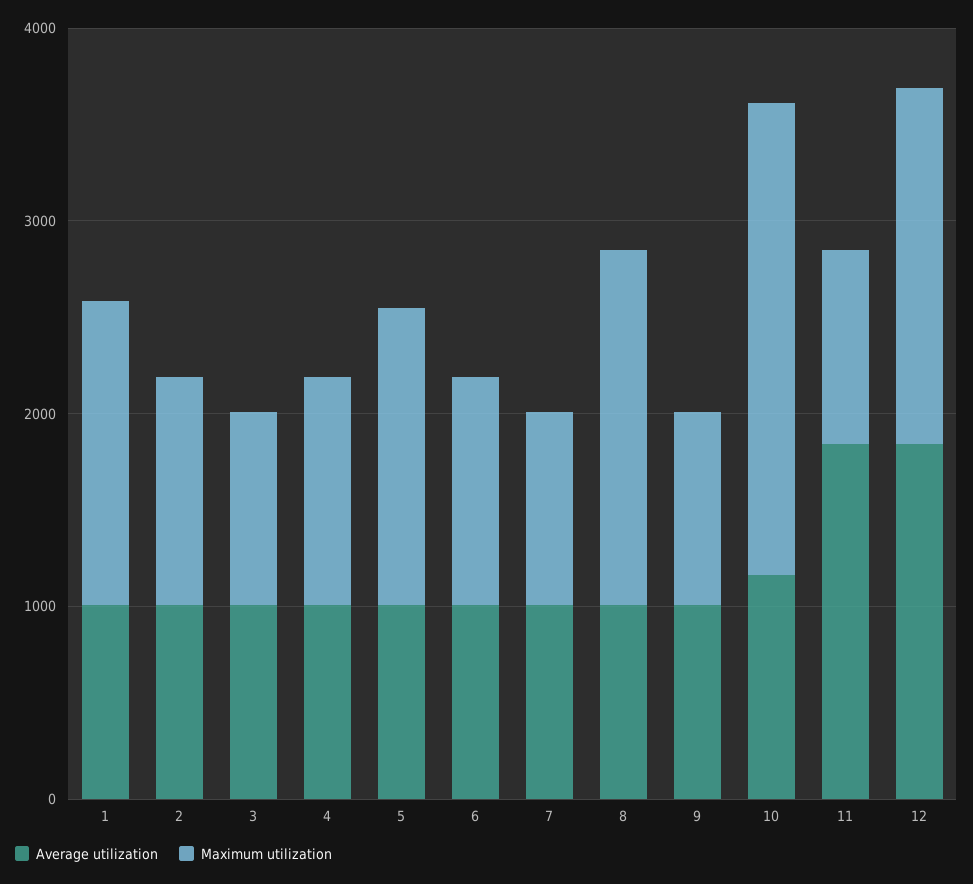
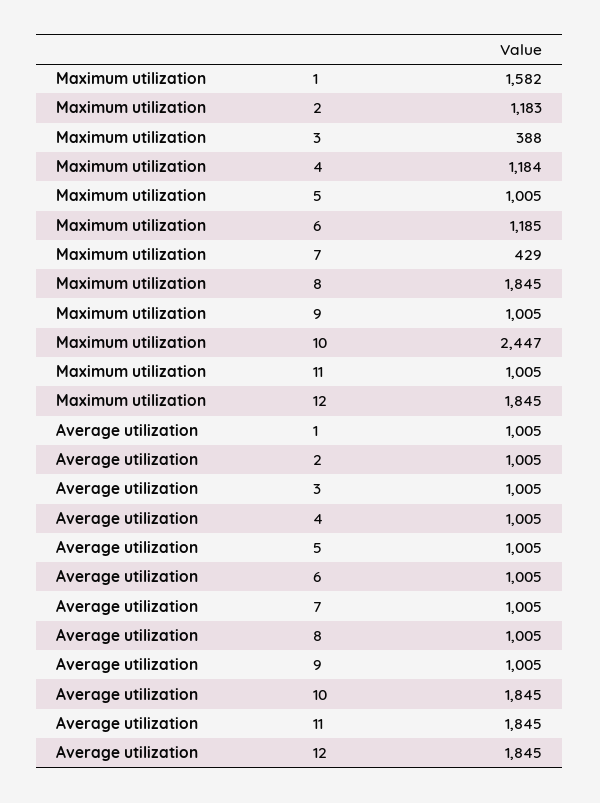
  {
    "Average utilization": {
      "1": 1005,
      "2": 1005,
      "3": 1005,
      "4": 1005,
      "5": 1005,
      "6": 1005,
      "7": 1005,
      "8": 1005,
      "9": 1005,
-     "10": 1200,
+     "10": 1845,
      "11": 1845,
      "12": 1845
    },
    "Maximum utilization": {
      "1": 1582,
      "2": 1183,
-     "3": 1000,
+     "3": 388,
      "4": 1184,
-     "5": 1600,
+     "5": 1005,
      "6": 1185,
-     "7": 1000,
+     "7": 429,
      "8": 1845,
      "9": 1005,
      "10": 2447,
      "11": 1005,
      "12": 1845
    }
  }

